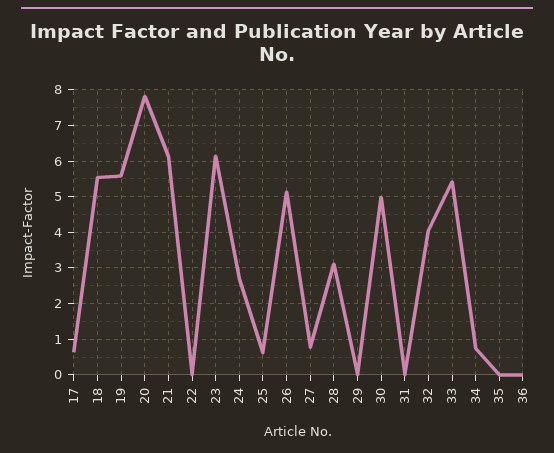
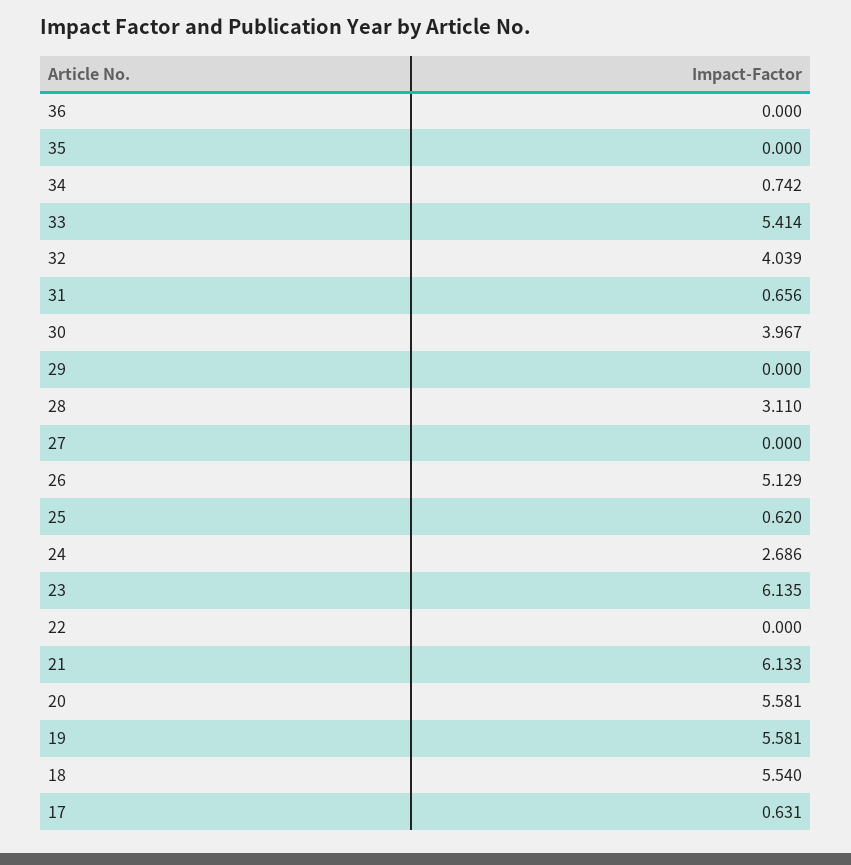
  {
    "17": 0.631,
    "18": 5.54,
    "19": 5.581,
-   "20": 7.8,
+   "20": 5.581,
    "21": 6.133,
    "22": 0,
    "23": 6.135,
    "24": 2.686,
    "25": 0.62,
    "26": 5.129,
-   "27": 0.8,
+   "27": 0,
    "28": 3.11,
    "29": 0,
-   "30": 5,
+   "30": 3.967,
-   "31": 0,
+   "31": 0.656,
    "32": 4.039,
    "33": 5.414,
    "34": 0.742,
    "35": 0,
    "36": 0
  }

